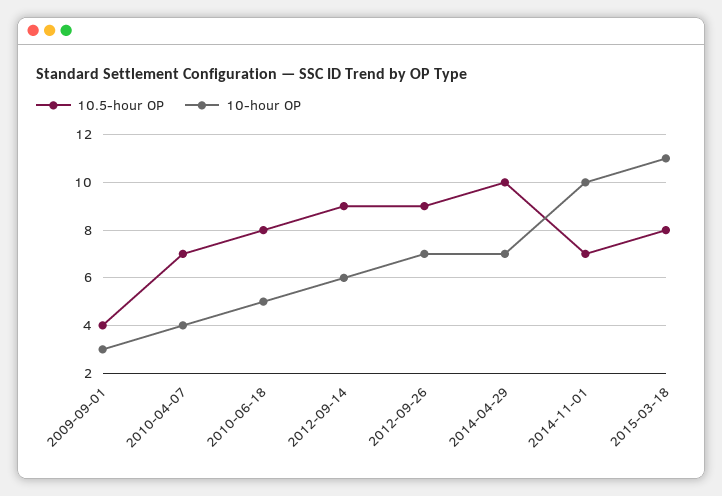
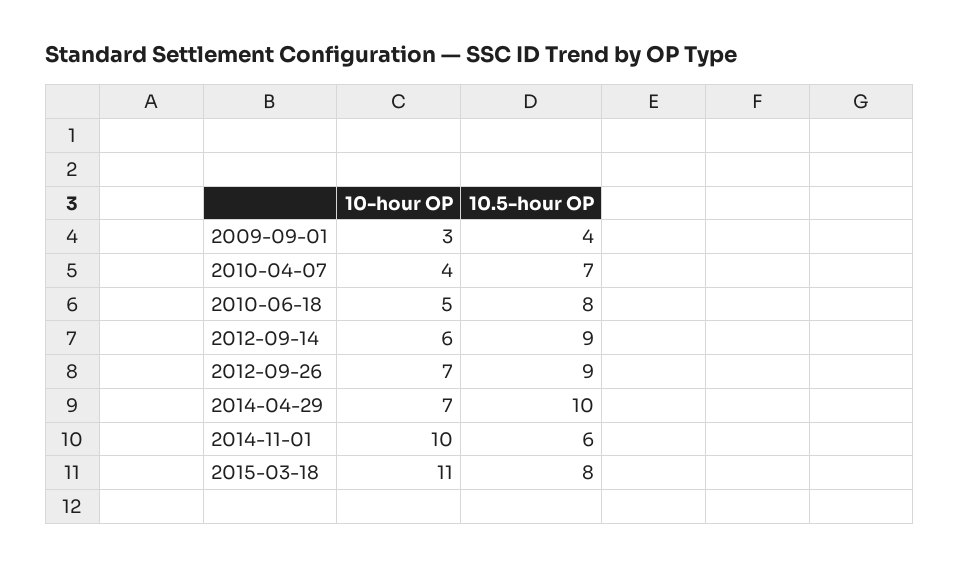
  {
    "10.5-hour OP": {
      "2009-09-01": 4,
      "2010-04-07": 7,
      "2010-06-18": 8,
      "2012-09-14": 9,
      "2012-09-26": 9,
      "2014-04-29": 10,
-     "2014-11-01": 7,
+     "2014-11-01": 6,
      "2015-03-18": 8
    },
    "10-hour OP": {
      "2009-09-01": 3,
      "2010-04-07": 4,
      "2010-06-18": 5,
      "2012-09-14": 6,
      "2012-09-26": 7,
      "2014-04-29": 7,
      "2014-11-01": 10,
      "2015-03-18": 11
    }
  }

